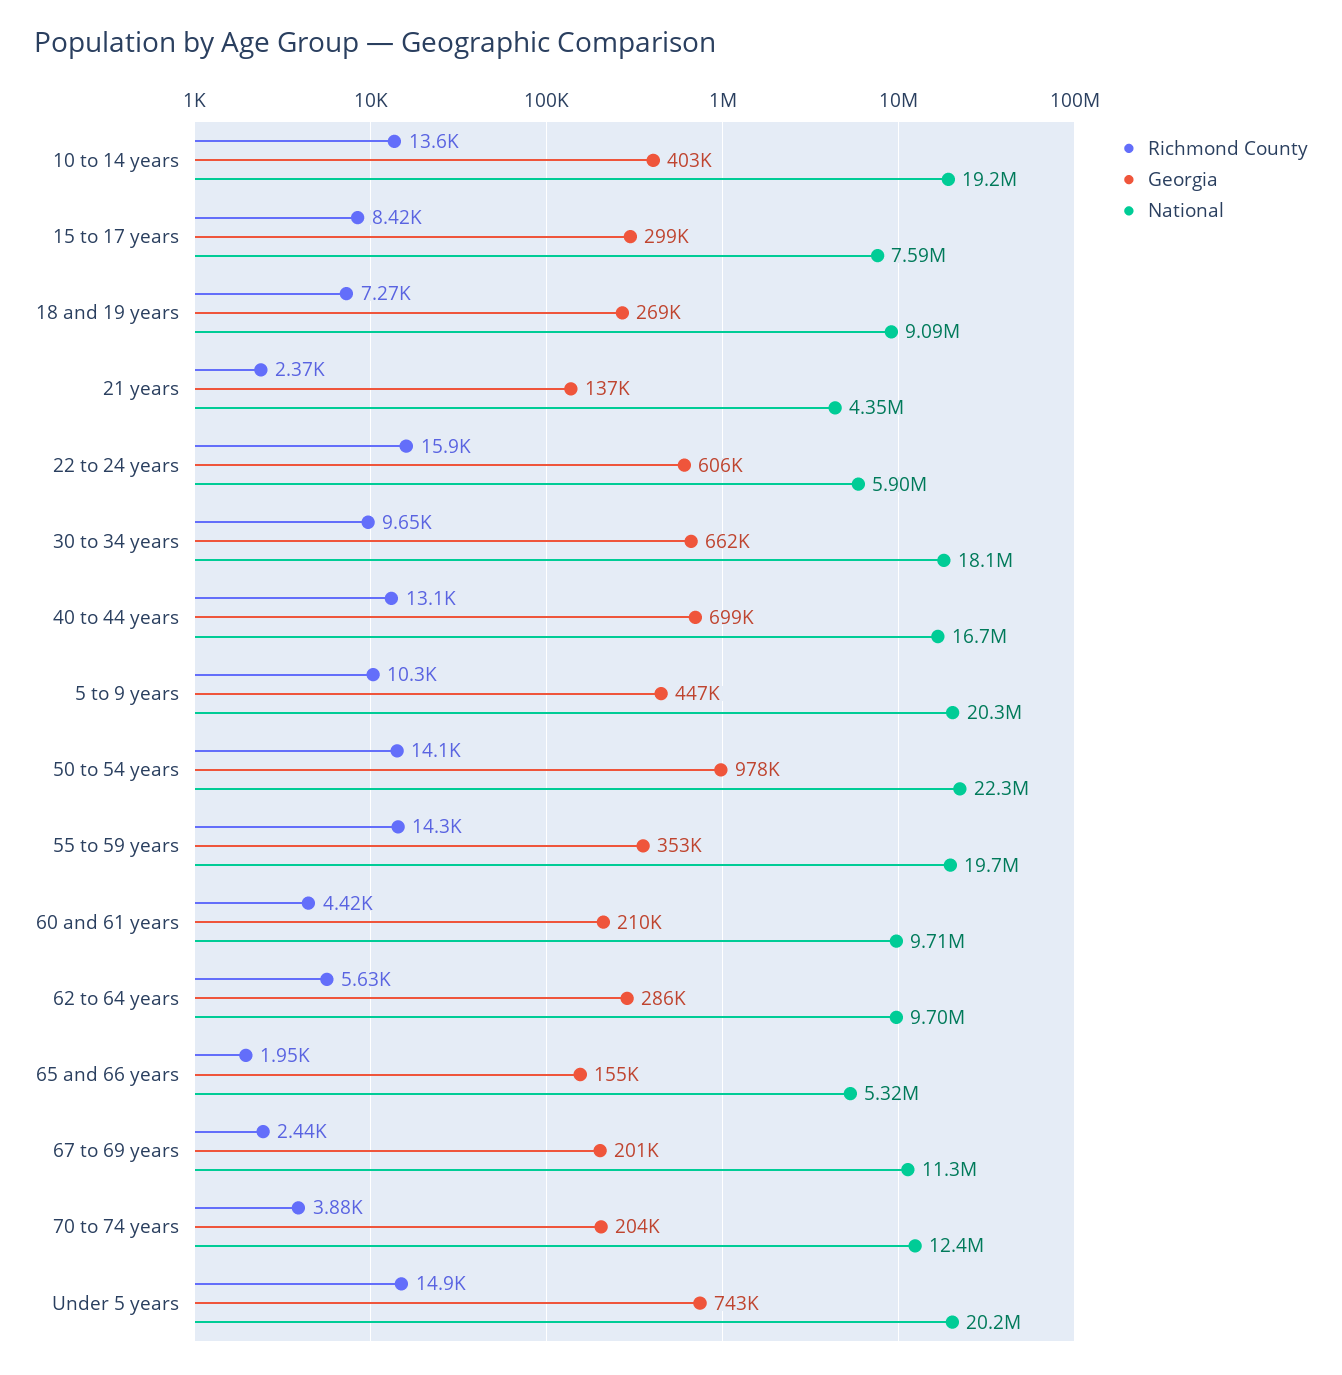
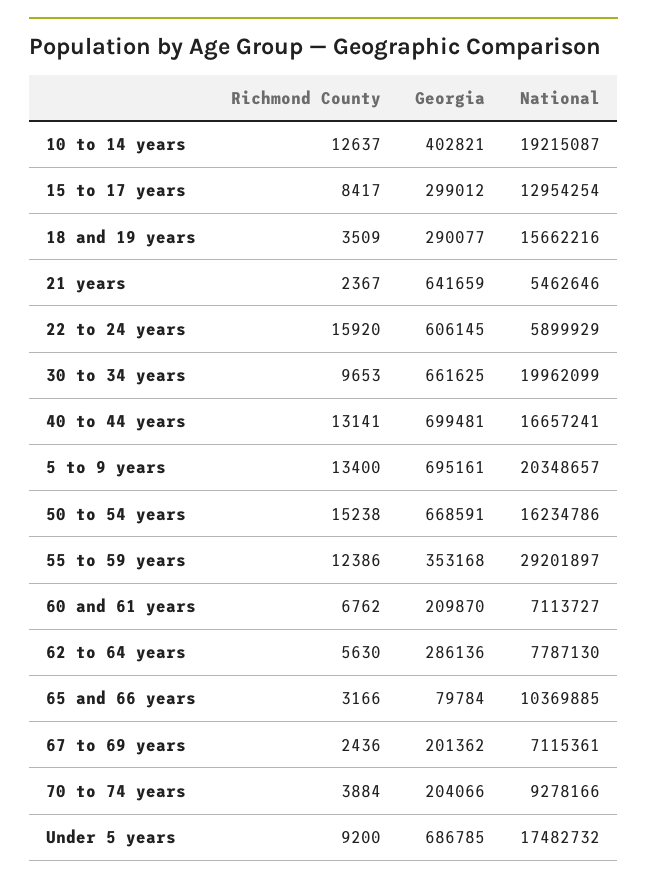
  {
    "Richmond County": {
-     "10 to 14 years": 13600,
+     "10 to 14 years": 12637,
      "15 to 17 years": 8417,
-     "18 and 19 years": 7270,
+     "18 and 19 years": 3509,
      "21 years": 2367,
      "22 to 24 years": 15920,
      "30 to 34 years": 9653,
      "40 to 44 years": 13141,
-     "5 to 9 years": 10300,
+     "5 to 9 years": 13400,
-     "50 to 54 years": 14100,
+     "50 to 54 years": 15238,
-     "55 to 59 years": 14300,
+     "55 to 59 years": 12386,
-     "60 and 61 years": 4420,
+     "60 and 61 years": 6762,
      "62 to 64 years": 5630,
-     "65 and 66 years": 1950,
+     "65 and 66 years": 3166,
      "67 to 69 years": 2436,
      "70 to 74 years": 3884,
-     "Under 5 years": 14900
+     "Under 5 years": 9200
    },
    "Georgia": {
      "10 to 14 years": 402821,
      "15 to 17 years": 299012,
-     "18 and 19 years": 269000,
+     "18 and 19 years": 290077,
-     "21 years": 137000,
+     "21 years": 641659,
      "22 to 24 years": 606145,
      "30 to 34 years": 661625,
      "40 to 44 years": 699481,
-     "5 to 9 years": 447000,
+     "5 to 9 years": 695161,
-     "50 to 54 years": 978000,
+     "50 to 54 years": 668591,
      "55 to 59 years": 353168,
      "60 and 61 years": 209870,
      "62 to 64 years": 286136,
-     "65 and 66 years": 155000,
+     "65 and 66 years": 79784,
      "67 to 69 years": 201362,
      "70 to 74 years": 204066,
-     "Under 5 years": 743000
+     "Under 5 years": 686785
    },
    "National": {
      "10 to 14 years": 19215087,
-     "15 to 17 years": 7590000,
+     "15 to 17 years": 12954254,
-     "18 and 19 years": 9090000,
+     "18 and 19 years": 15662216,
-     "21 years": 4350000,
+     "21 years": 5462646,
      "22 to 24 years": 5899929,
-     "30 to 34 years": 18100000,
+     "30 to 34 years": 19962099,
      "40 to 44 years": 16657241,
      "5 to 9 years": 20348657,
-     "50 to 54 years": 22300000,
+     "50 to 54 years": 16234786,
-     "55 to 59 years": 19700000,
+     "55 to 59 years": 29201897,
-     "60 and 61 years": 9710000,
+     "60 and 61 years": 7113727,
-     "62 to 64 years": 9700000,
+     "62 to 64 years": 7787130,
-     "65 and 66 years": 5320000,
+     "65 and 66 years": 10369885,
-     "67 to 69 years": 11300000,
+     "67 to 69 years": 7115361,
-     "70 to 74 years": 12400000,
+     "70 to 74 years": 9278166,
-     "Under 5 years": 20200000
+     "Under 5 years": 17482732
    }
  }

